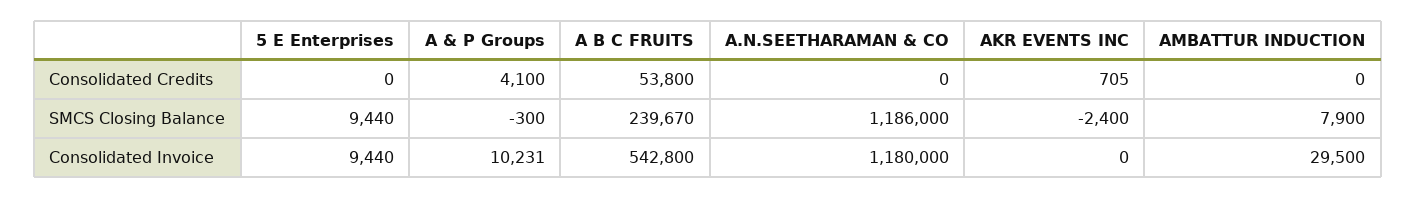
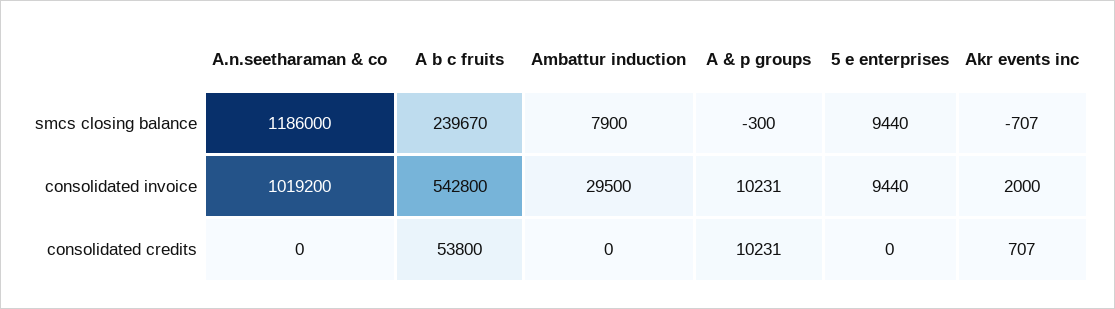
  {
    "5 E Enterprises": {
      "Consolidated Credits": 0,
      "SMCS Closing Balance": 9440,
      "Consolidated Invoice": 9440
    },
    "A & P Groups": {
-     "Consolidated Credits": 4100,
+     "Consolidated Credits": 10231,
      "SMCS Closing Balance": -300,
      "Consolidated Invoice": 10231
    },
    "A B C FRUITS": {
      "Consolidated Credits": 53800,
      "SMCS Closing Balance": 239670,
      "Consolidated Invoice": 542800
    },
    "A.N.SEETHARAMAN & CO": {
      "Consolidated Credits": 0,
      "SMCS Closing Balance": 1186000,
-     "Consolidated Invoice": 1180000
+     "Consolidated Invoice": 1019200
    },
    "AKR EVENTS INC": {
-     "Consolidated Credits": 705,
+     "Consolidated Credits": 707,
-     "SMCS Closing Balance": -2400,
+     "SMCS Closing Balance": -707,
-     "Consolidated Invoice": 0
+     "Consolidated Invoice": 2000
    },
    "AMBATTUR INDUCTION": {
      "Consolidated Credits": 0,
      "SMCS Closing Balance": 7900,
      "Consolidated Invoice": 29500
    }
  }

